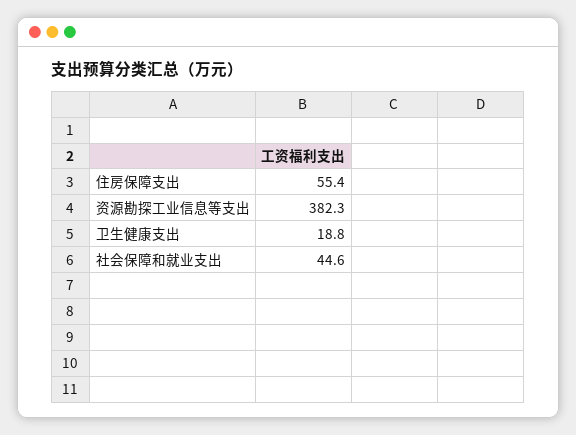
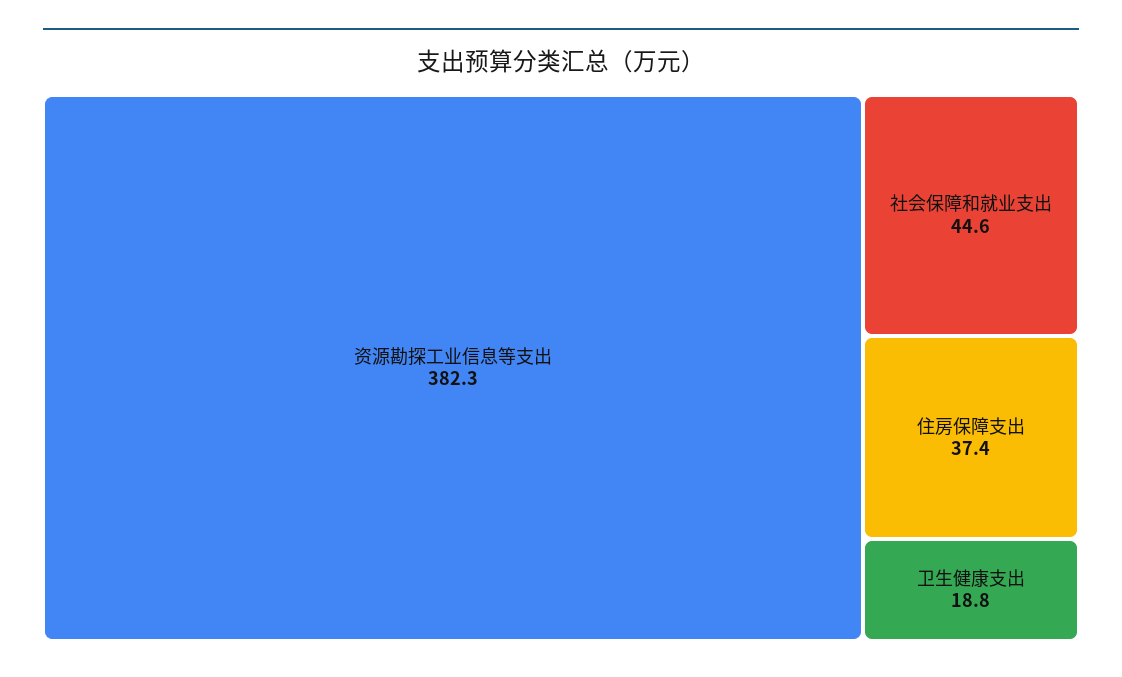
  {
-   "住房保障支出": 55.4,
+   "住房保障支出": 37.4,
    "资源勘探工业信息等支出": 382.3,
    "卫生健康支出": 18.8,
    "社会保障和就业支出": 44.6
  }

